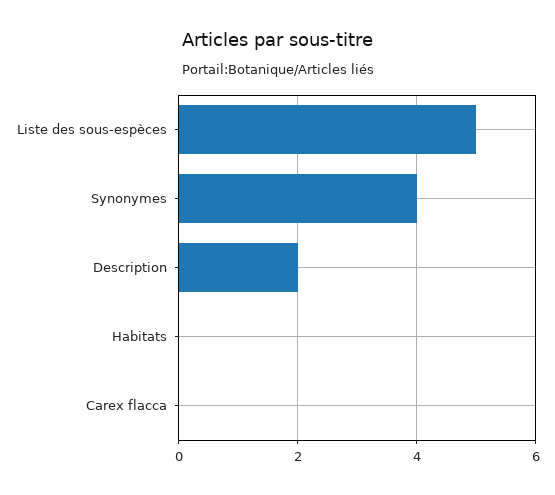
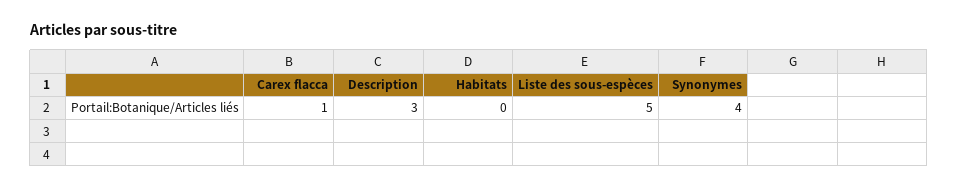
  {
    "Liste des sous-espèces": 5,
    "Synonymes": 4,
-   "Description": 2,
+   "Description": 3,
    "Habitats": 0,
-   "Carex flacca": 0
+   "Carex flacca": 1
  }

